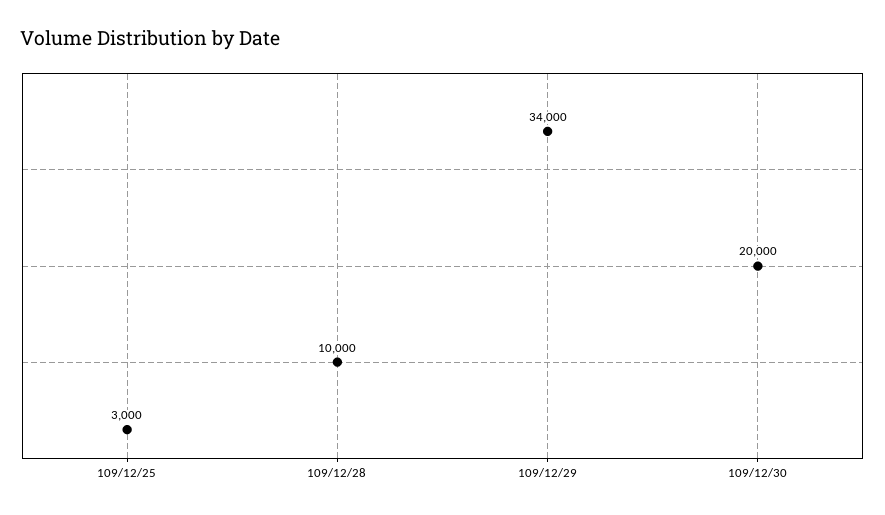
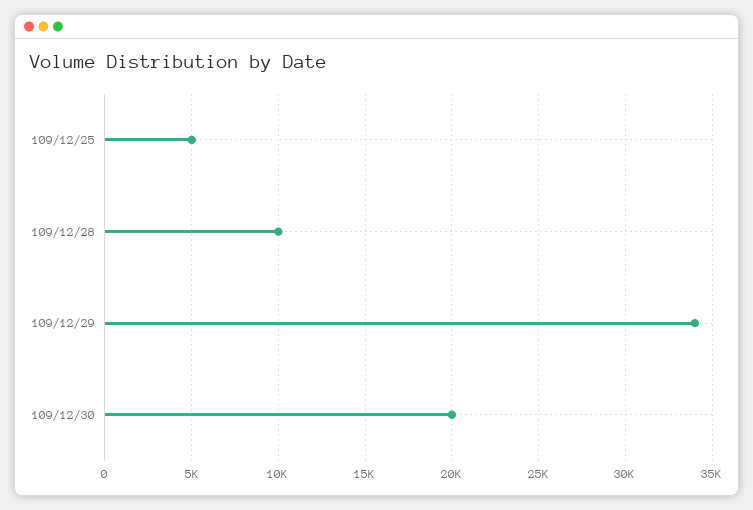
  {
-   "109/12/25": 3000,
+   "109/12/25": 5000,
    "109/12/28": 10000,
    "109/12/29": 34000,
    "109/12/30": 20000
  }

